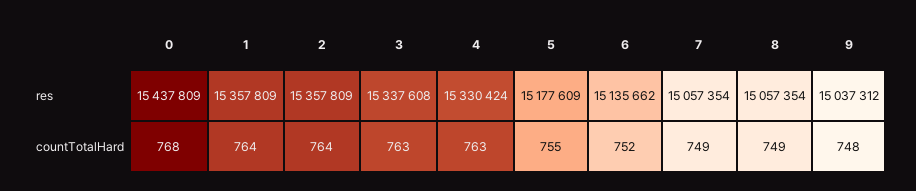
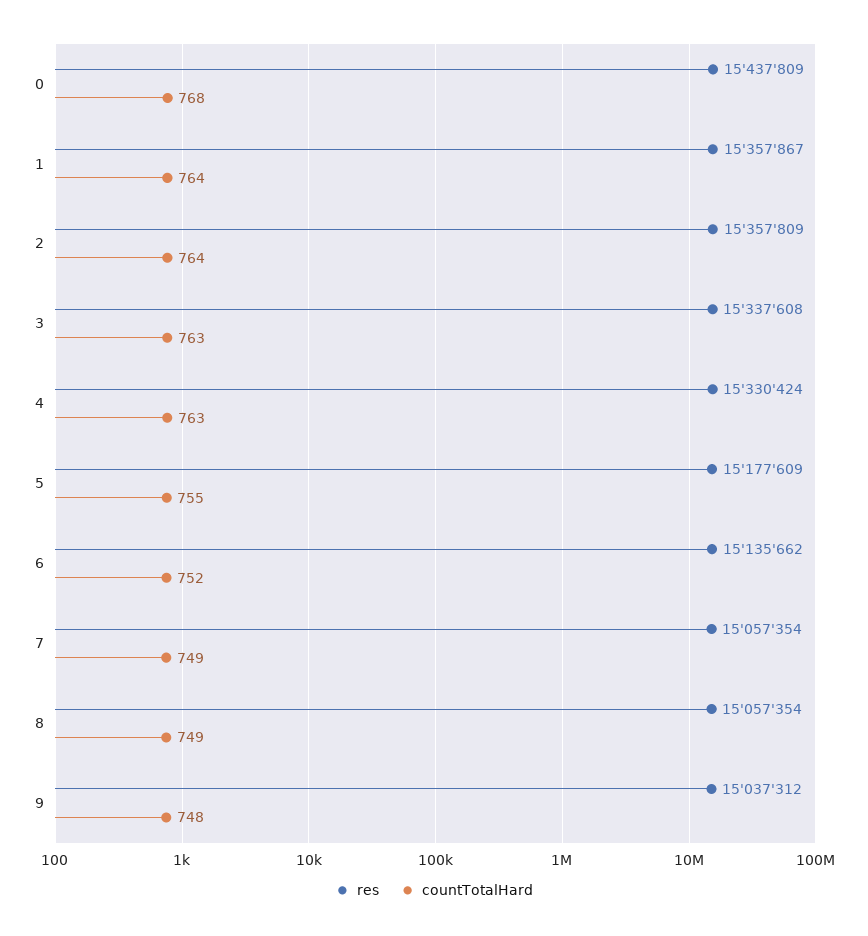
  {
    "res": {
      "0": 15437809,
-     "1": 15357809,
+     "1": 15357867,
      "2": 15357809,
      "3": 15337608,
      "4": 15330424,
      "5": 15177609,
      "6": 15135662,
      "7": 15057354,
      "8": 15057354,
      "9": 15037312
    },
    "countTotalHard": {
      "0": 768,
      "1": 764,
      "2": 764,
      "3": 763,
      "4": 763,
      "5": 755,
      "6": 752,
      "7": 749,
      "8": 749,
      "9": 748
    }
  }

